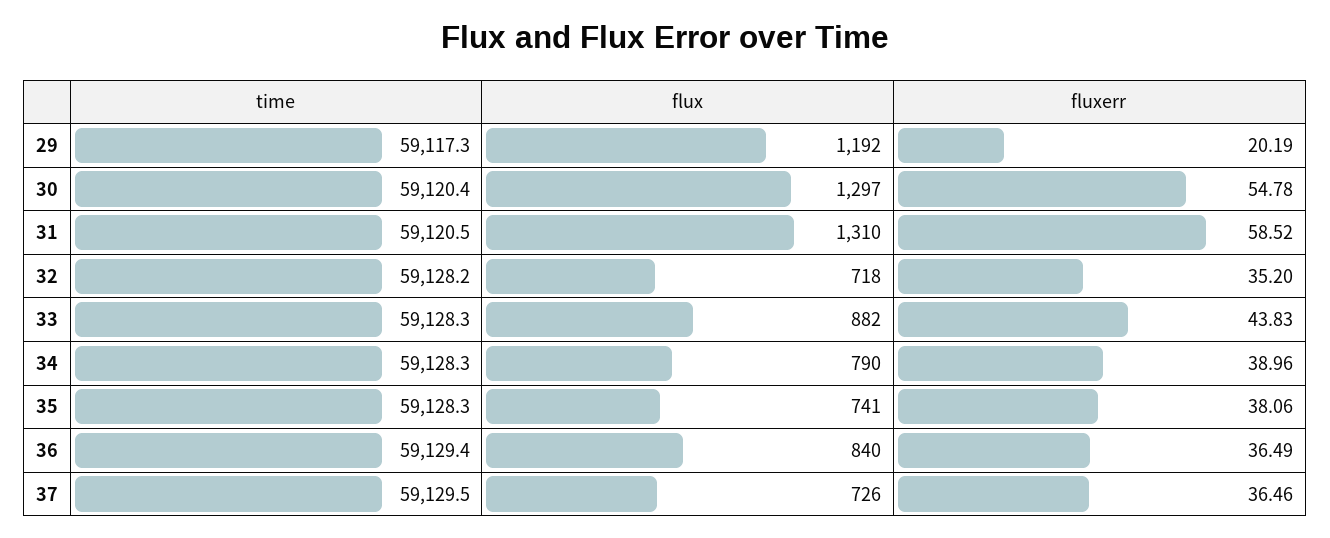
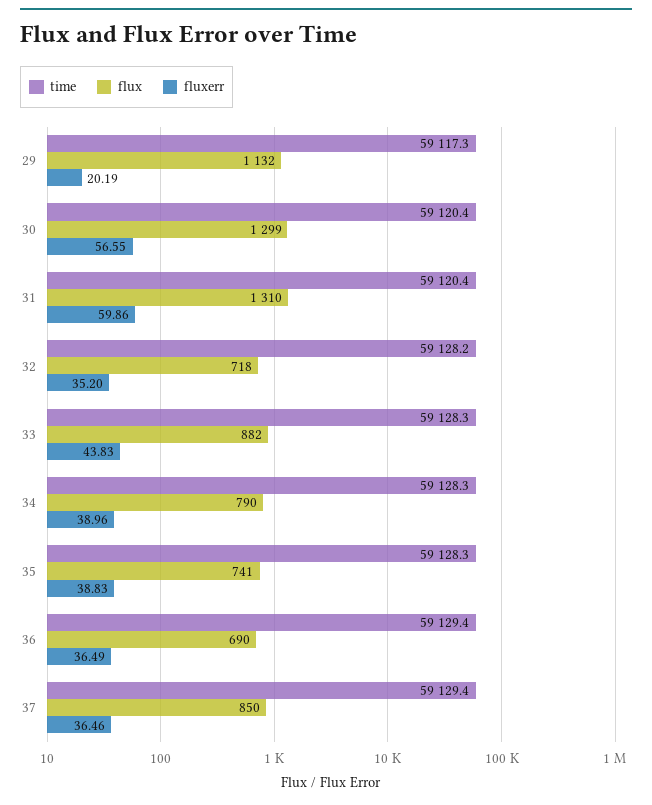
  {
    "time": {
      "29": 59117.3,
      "30": 59120.4,
-     "31": 59120.5,
+     "31": 59120.4,
      "32": 59128.2,
      "33": 59128.3,
      "34": 59128.3,
      "35": 59128.3,
      "36": 59129.4,
-     "37": 59129.5
+     "37": 59129.4
    },
    "flux": {
-     "29": 1192,
+     "29": 1132,
-     "30": 1297,
+     "30": 1299,
      "31": 1310,
      "32": 718,
      "33": 882,
      "34": 790,
      "35": 741,
-     "36": 840,
+     "36": 690,
-     "37": 726
+     "37": 850
    },
    "fluxerr": {
      "29": 20.19,
-     "30": 54.78,
+     "30": 56.55,
-     "31": 58.52,
+     "31": 59.86,
      "32": 35.2,
      "33": 43.83,
      "34": 38.96,
-     "35": 38.06,
+     "35": 38.83,
      "36": 36.49,
      "37": 36.46
    }
  }

